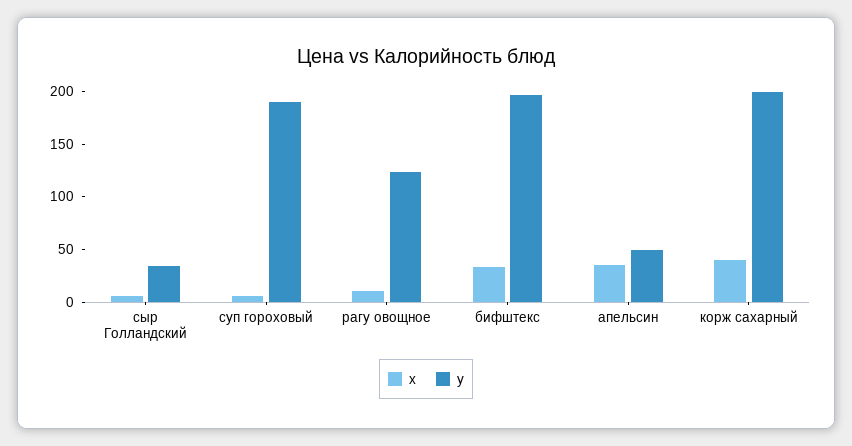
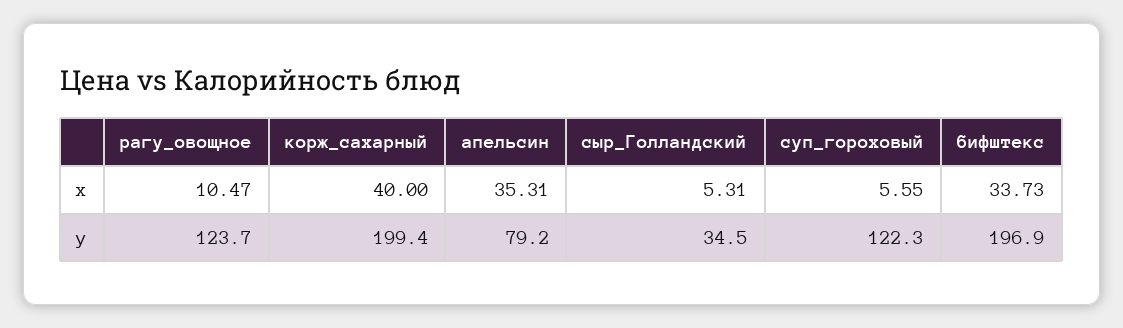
  {
    "x": {
      "сыр Голландский": 5.31,
      "суп гороховый": 5.55,
      "рагу овощное": 10.47,
      "бифштекс": 33.73,
      "апельсин": 35.31,
      "корж сахарный": 40
    },
    "y": {
      "сыр Голландский": 34.5,
-     "суп гороховый": 190,
+     "суп гороховый": 122.3,
      "рагу овощное": 123.7,
      "бифштекс": 196.9,
-     "апельсин": 50,
+     "апельсин": 79.2,
      "корж сахарный": 199.4
    }
  }

